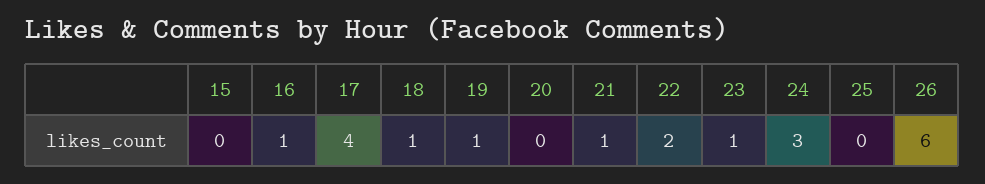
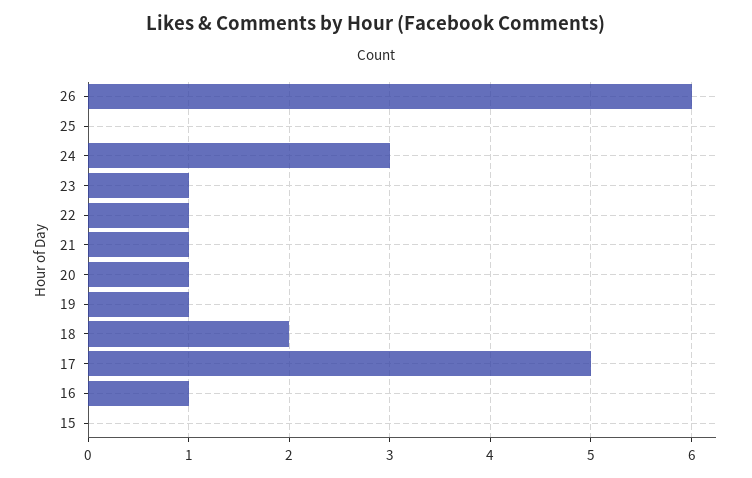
  {
    "15": 0,
    "16": 1,
-   "17": 4,
+   "17": 5,
-   "18": 1,
+   "18": 2,
    "19": 1,
-   "20": 0,
+   "20": 1,
    "21": 1,
-   "22": 2,
+   "22": 1,
    "23": 1,
    "24": 3,
    "25": 0,
    "26": 6
  }

